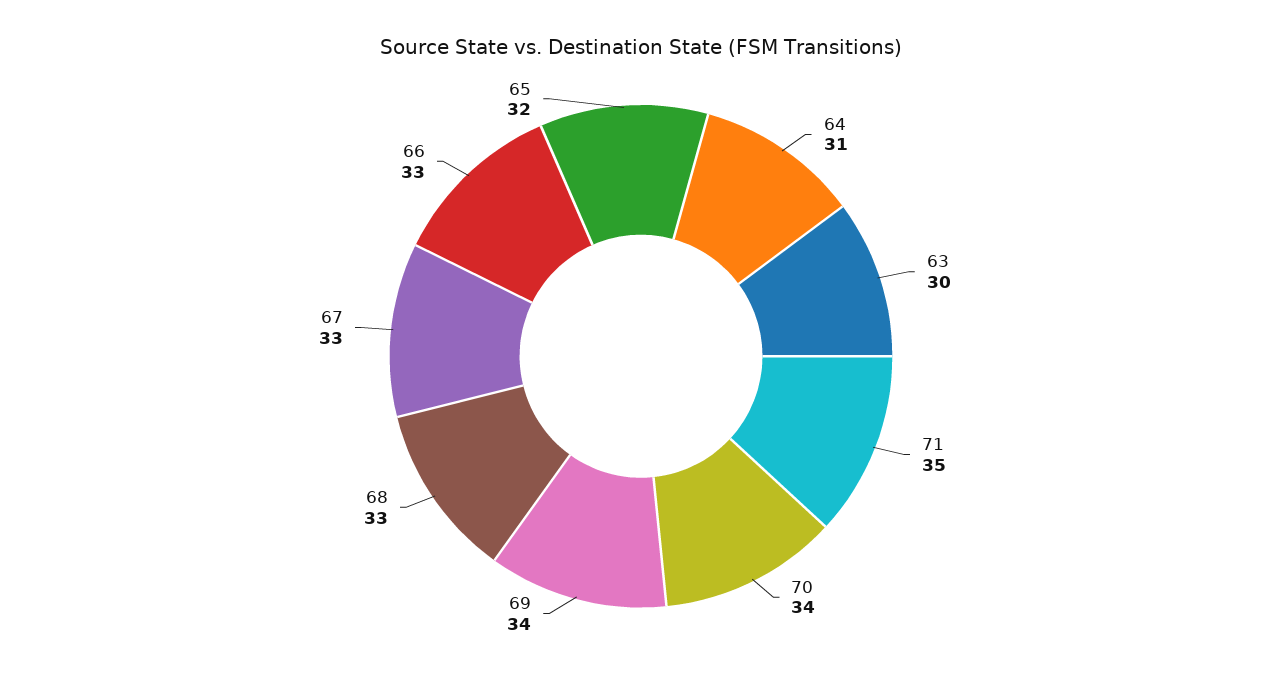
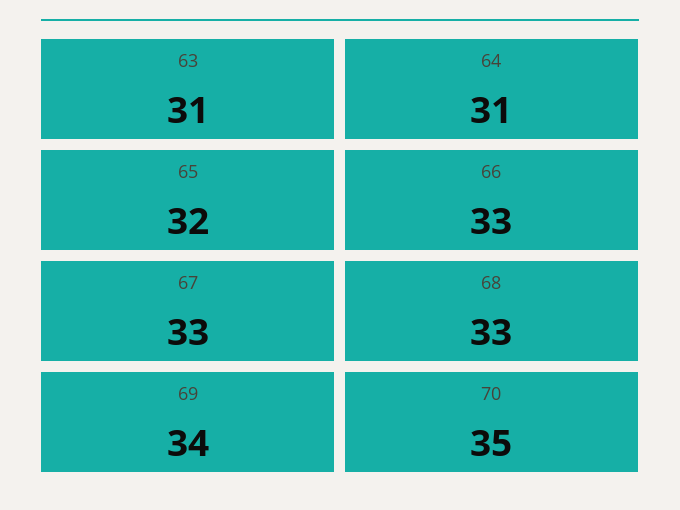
  {
    "64": 31,
-   "63": 30,
+   "63": 31,
-   "71": 35,
-   "70": 34,
+   "70": 35,
    "69": 34,
    "68": 33,
    "67": 33,
    "66": 33,
    "65": 32
  }

